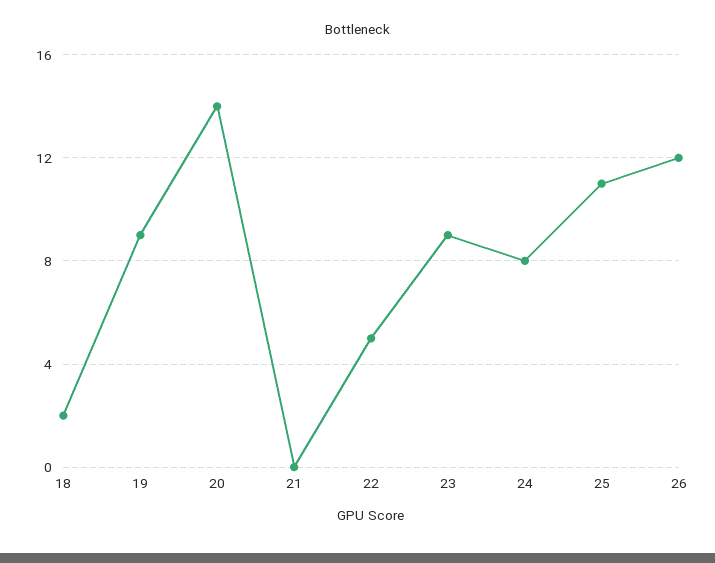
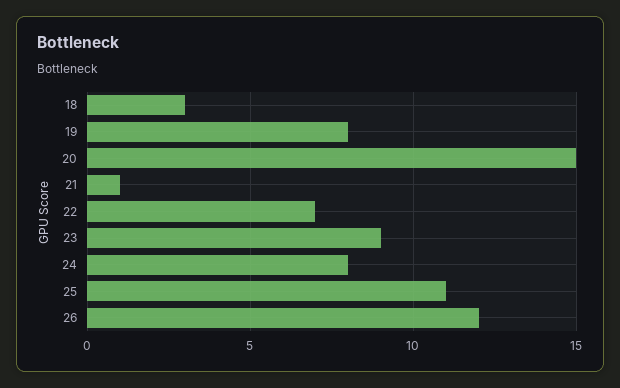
  {
-   "18": 2,
+   "18": 3,
-   "19": 9,
+   "19": 8,
-   "20": 14,
+   "20": 15,
-   "21": 0,
+   "21": 1,
-   "22": 5,
+   "22": 7,
    "23": 9,
    "24": 8,
    "25": 11,
    "26": 12
  }

